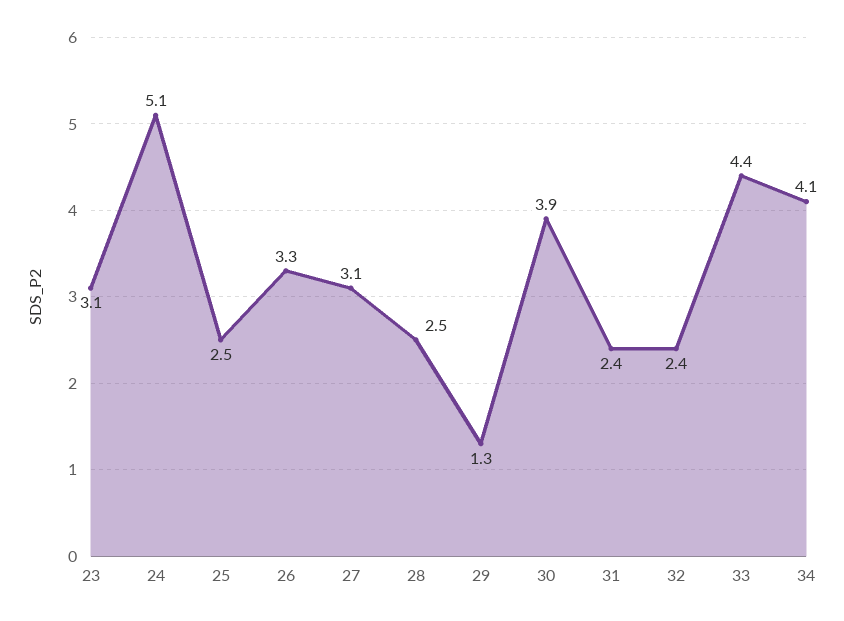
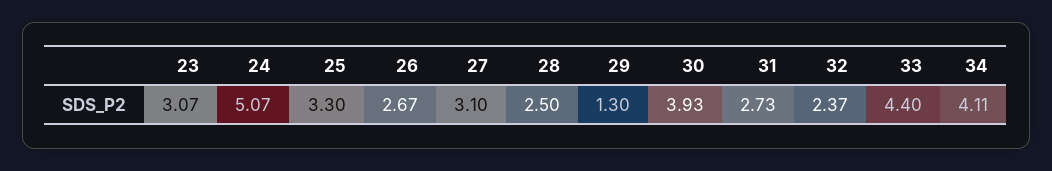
  {
    "23": 3.07,
    "24": 5.07,
-   "25": 2.5,
+   "25": 3.3,
-   "26": 3.3,
+   "26": 2.67,
    "27": 3.1,
    "28": 2.5,
    "29": 1.3,
    "30": 3.93,
-   "31": 2.4,
+   "31": 2.73,
    "32": 2.37,
    "33": 4.4,
    "34": 4.11
  }

